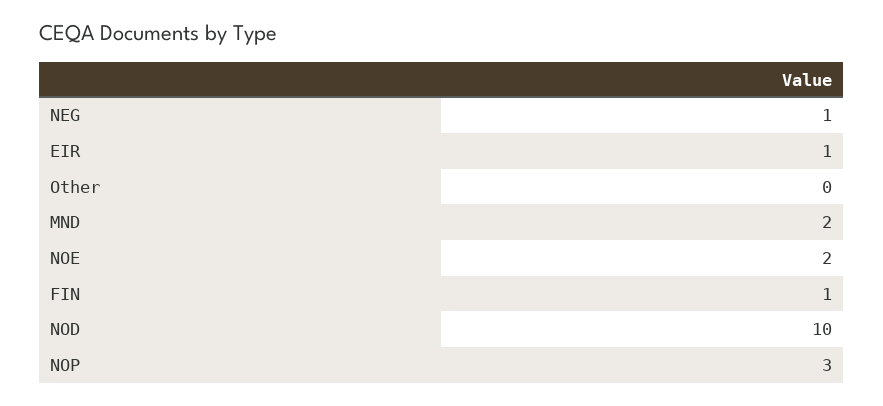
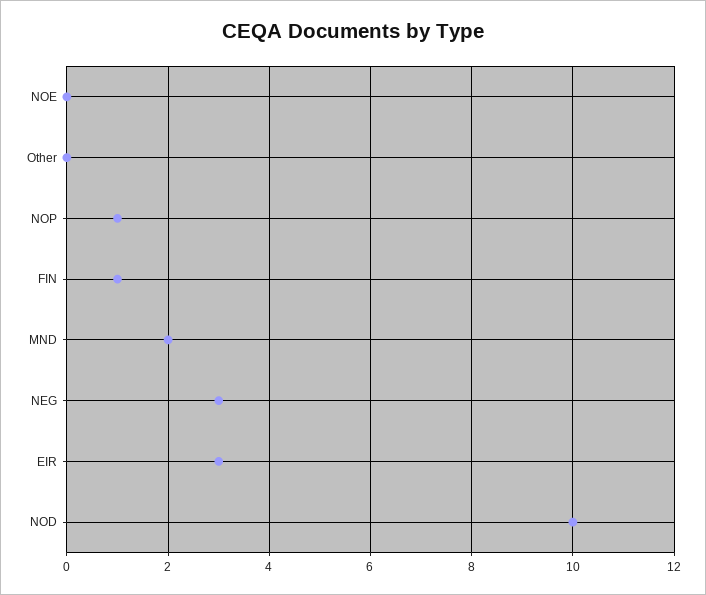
  {
-   "NEG": 1,
+   "NEG": 3,
-   "EIR": 1,
+   "EIR": 3,
    "Other": 0,
    "MND": 2,
-   "NOE": 2,
+   "NOE": 0,
    "FIN": 1,
    "NOD": 10,
-   "NOP": 3
+   "NOP": 1
  }

